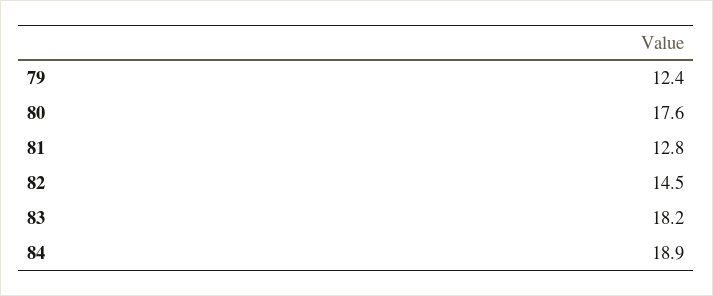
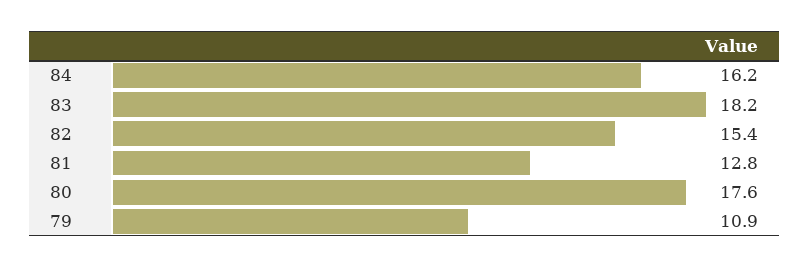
  {
-   "79": 12.4,
+   "79": 10.9,
    "80": 17.6,
    "81": 12.8,
-   "82": 14.5,
+   "82": 15.4,
    "83": 18.2,
-   "84": 18.9
+   "84": 16.2
  }

